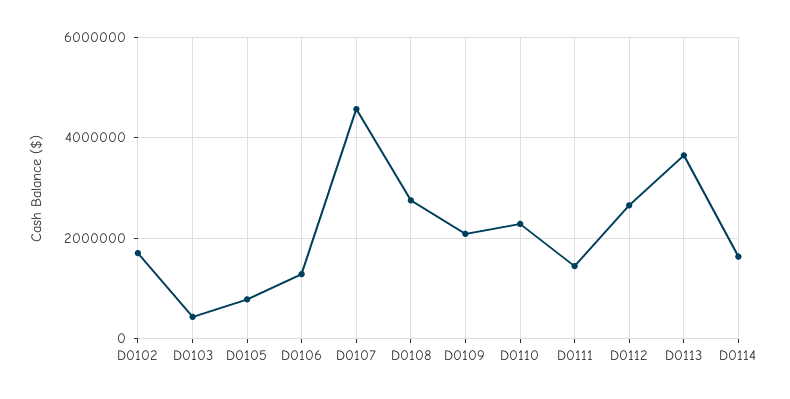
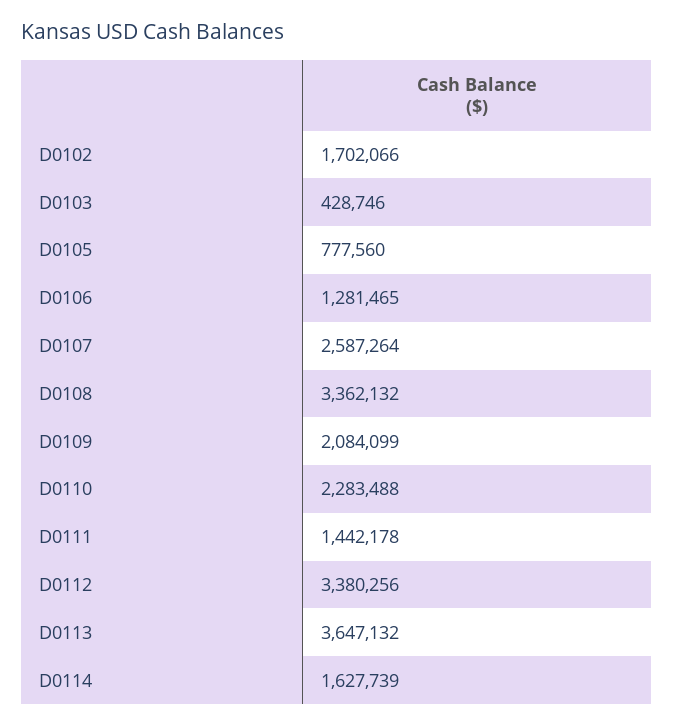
  {
    "D0102": 1702066,
    "D0103": 428746,
    "D0105": 777560,
    "D0106": 1281465,
-   "D0107": 4600000,
+   "D0107": 2587264,
-   "D0108": 2800000,
+   "D0108": 3362132,
    "D0109": 2084099,
    "D0110": 2283488,
    "D0111": 1442178,
-   "D0112": 2600000,
+   "D0112": 3380256,
    "D0113": 3647132,
    "D0114": 1627739
  }

